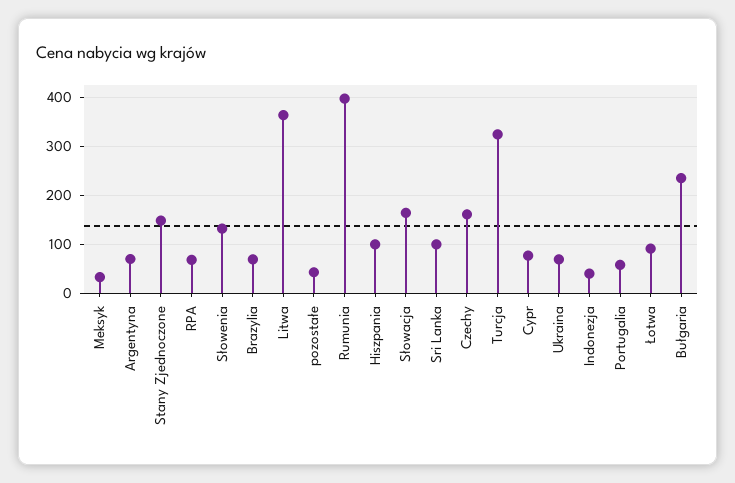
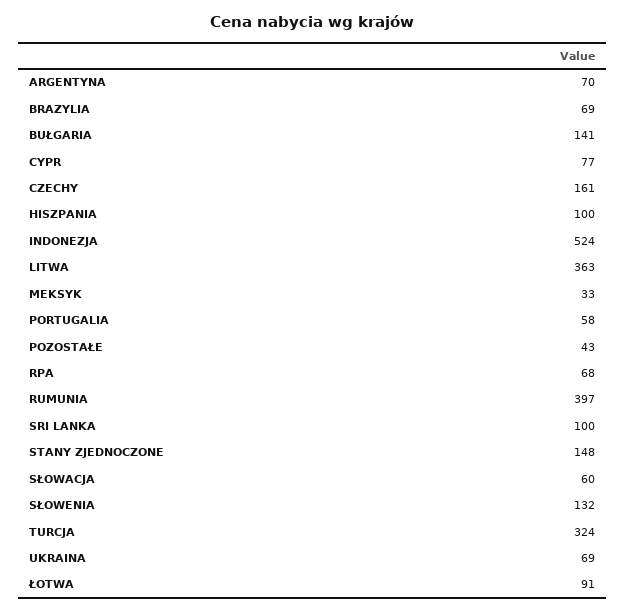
  {
    "Meksyk": 33,
    "Argentyna": 70,
    "Stany Zjednoczone": 148,
    "RPA": 68,
    "Słowenia": 132,
    "Brazylia": 69,
    "Litwa": 363,
    "pozostałe": 43,
    "Rumunia": 397,
    "Hiszpania": 100,
-   "Słowacja": 160,
+   "Słowacja": 60,
    "Sri Lanka": 100,
    "Czechy": 161,
    "Turcja": 324,
    "Cypr": 77,
    "Ukraina": 69,
-   "Indonezja": 40,
+   "Indonezja": 524,
    "Portugalia": 58,
    "Łotwa": 91,
-   "Bułgaria": 240
+   "Bułgaria": 141
  }

